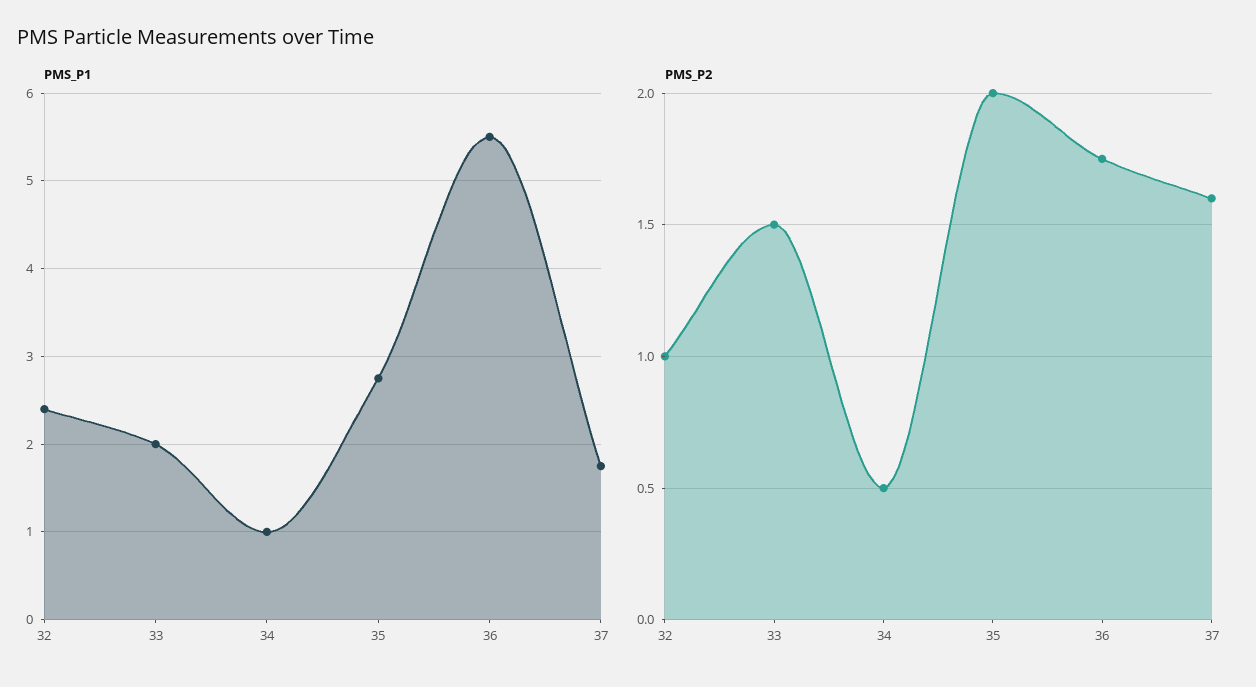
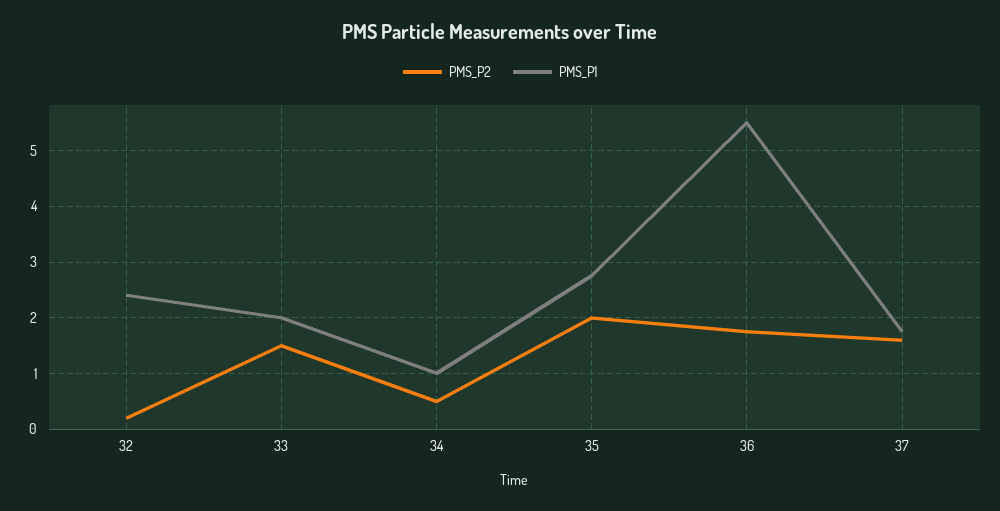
  {
    "PMS_P1": {
      "32": 2.4,
      "33": 2,
      "34": 1,
      "35": 2.8,
      "36": 5.5,
      "37": 1.8
    },
    "PMS_P2": {
-     "32": 1,
+     "32": 0.2,
      "33": 1.5,
      "34": 0.5,
      "35": 2,
      "36": 1.75,
      "37": 1.6
    }
  }

